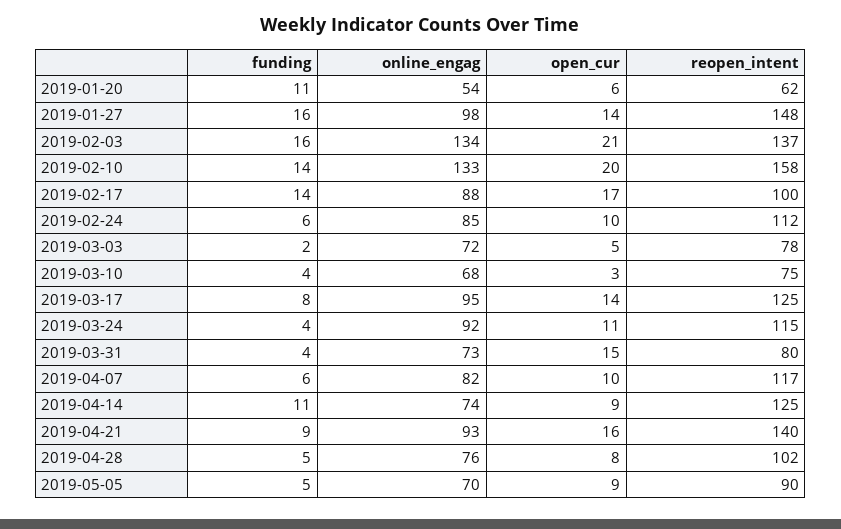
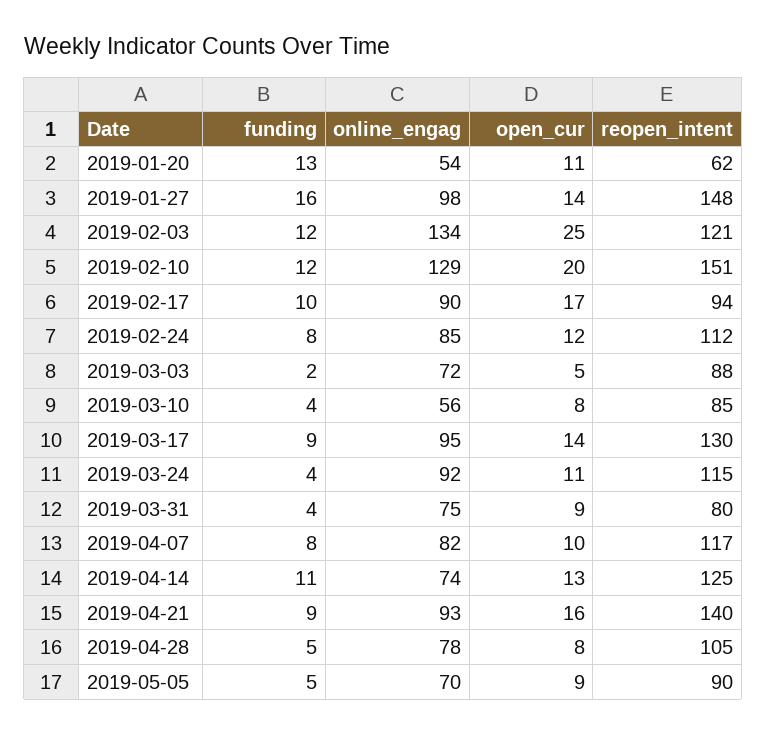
  {
    "funding": {
-     "2019-01-20": 11,
+     "2019-01-20": 13,
      "2019-01-27": 16,
-     "2019-02-03": 16,
+     "2019-02-03": 12,
-     "2019-02-10": 14,
+     "2019-02-10": 12,
-     "2019-02-17": 14,
+     "2019-02-17": 10,
-     "2019-02-24": 6,
+     "2019-02-24": 8,
      "2019-03-03": 2,
      "2019-03-10": 4,
-     "2019-03-17": 8,
+     "2019-03-17": 9,
      "2019-03-24": 4,
      "2019-03-31": 4,
-     "2019-04-07": 6,
+     "2019-04-07": 8,
      "2019-04-14": 11,
      "2019-04-21": 9,
      "2019-04-28": 5,
      "2019-05-05": 5
    },
    "online_engag": {
      "2019-01-20": 54,
      "2019-01-27": 98,
      "2019-02-03": 134,
-     "2019-02-10": 133,
+     "2019-02-10": 129,
-     "2019-02-17": 88,
+     "2019-02-17": 90,
      "2019-02-24": 85,
      "2019-03-03": 72,
-     "2019-03-10": 68,
+     "2019-03-10": 56,
      "2019-03-17": 95,
      "2019-03-24": 92,
-     "2019-03-31": 73,
+     "2019-03-31": 75,
      "2019-04-07": 82,
      "2019-04-14": 74,
      "2019-04-21": 93,
-     "2019-04-28": 76,
+     "2019-04-28": 78,
      "2019-05-05": 70
    },
    "open_cur": {
-     "2019-01-20": 6,
+     "2019-01-20": 11,
      "2019-01-27": 14,
-     "2019-02-03": 21,
+     "2019-02-03": 25,
      "2019-02-10": 20,
      "2019-02-17": 17,
-     "2019-02-24": 10,
+     "2019-02-24": 12,
      "2019-03-03": 5,
-     "2019-03-10": 3,
+     "2019-03-10": 8,
      "2019-03-17": 14,
      "2019-03-24": 11,
-     "2019-03-31": 15,
+     "2019-03-31": 9,
      "2019-04-07": 10,
-     "2019-04-14": 9,
+     "2019-04-14": 13,
      "2019-04-21": 16,
      "2019-04-28": 8,
      "2019-05-05": 9
    },
    "reopen_intent": {
      "2019-01-20": 62,
      "2019-01-27": 148,
-     "2019-02-03": 137,
+     "2019-02-03": 121,
-     "2019-02-10": 158,
+     "2019-02-10": 151,
-     "2019-02-17": 100,
+     "2019-02-17": 94,
      "2019-02-24": 112,
-     "2019-03-03": 78,
+     "2019-03-03": 88,
-     "2019-03-10": 75,
+     "2019-03-10": 85,
-     "2019-03-17": 125,
+     "2019-03-17": 130,
      "2019-03-24": 115,
      "2019-03-31": 80,
      "2019-04-07": 117,
      "2019-04-14": 125,
      "2019-04-21": 140,
-     "2019-04-28": 102,
+     "2019-04-28": 105,
      "2019-05-05": 90
    }
  }

